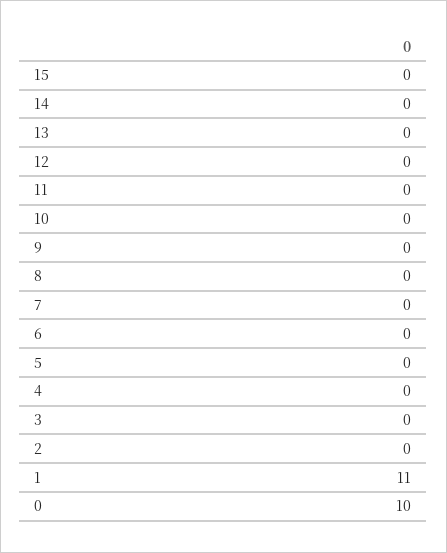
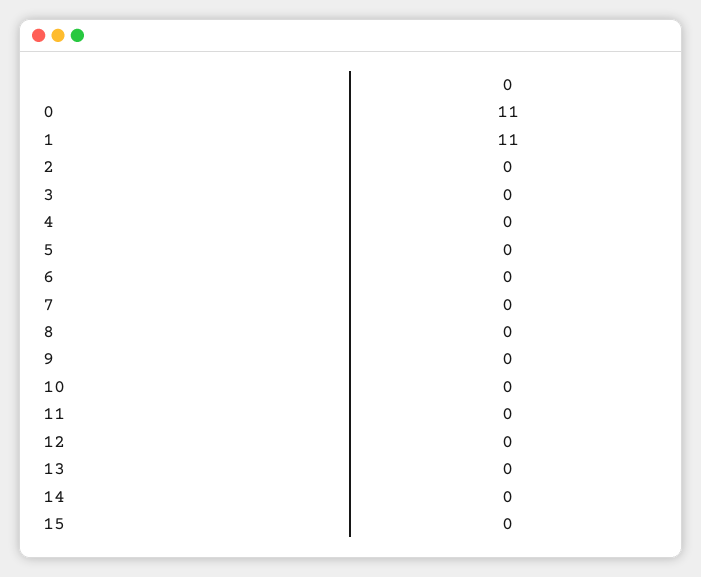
  {
    "15": 0,
    "14": 0,
    "13": 0,
    "12": 0,
    "11": 0,
    "10": 0,
    "9": 0,
    "8": 0,
    "7": 0,
    "6": 0,
    "5": 0,
    "4": 0,
    "3": 0,
    "2": 0,
    "1": 11,
-   "0": 10
+   "0": 11
  }

